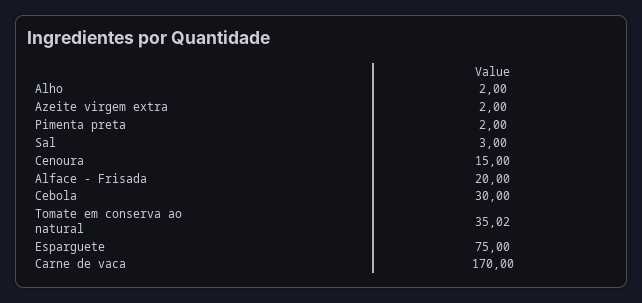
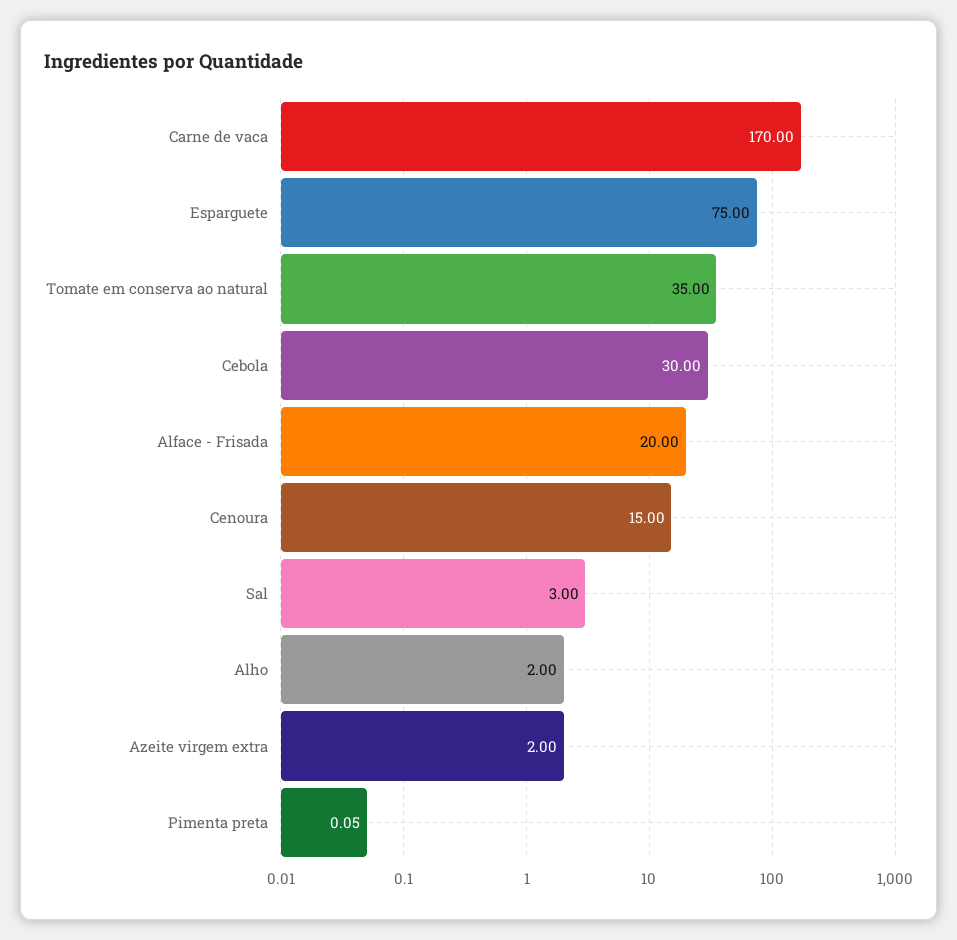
  {
    "Alho": 2,
    "Azeite virgem extra": 2,
-   "Pimenta preta": 2,
+   "Pimenta preta": 0.05,
    "Sal": 3,
    "Cenoura": 15,
    "Alface - Frisada": 20,
    "Cebola": 30,
-   "Tomate em conserva ao natural": 35.02,
+   "Tomate em conserva ao natural": 35,
    "Esparguete": 75,
    "Carne de vaca": 170
  }

